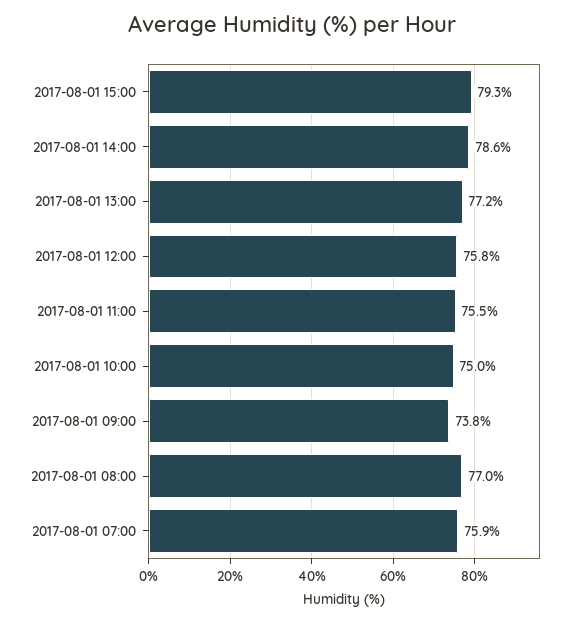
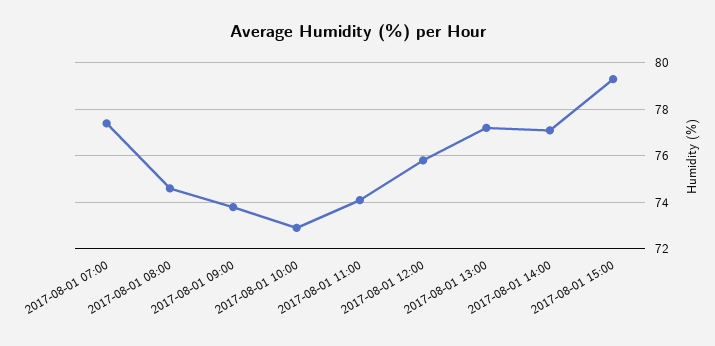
  {
    "2017-08-01 15:00": 79.3,
-   "2017-08-01 14:00": 78.6,
+   "2017-08-01 14:00": 77,
    "2017-08-01 13:00": 77.2,
    "2017-08-01 12:00": 75.8,
-   "2017-08-01 11:00": 75.5,
+   "2017-08-01 11:00": 74,
-   "2017-08-01 10:00": 75,
+   "2017-08-01 10:00": 73,
    "2017-08-01 09:00": 73.8,
-   "2017-08-01 08:00": 77,
+   "2017-08-01 08:00": 74.5,
-   "2017-08-01 07:00": 75.9
+   "2017-08-01 07:00": 77.5
  }

